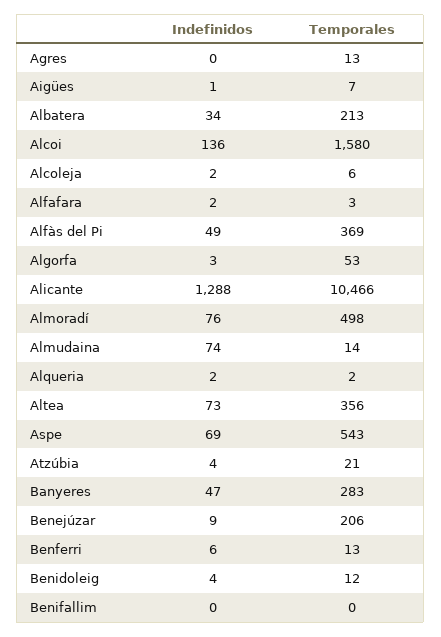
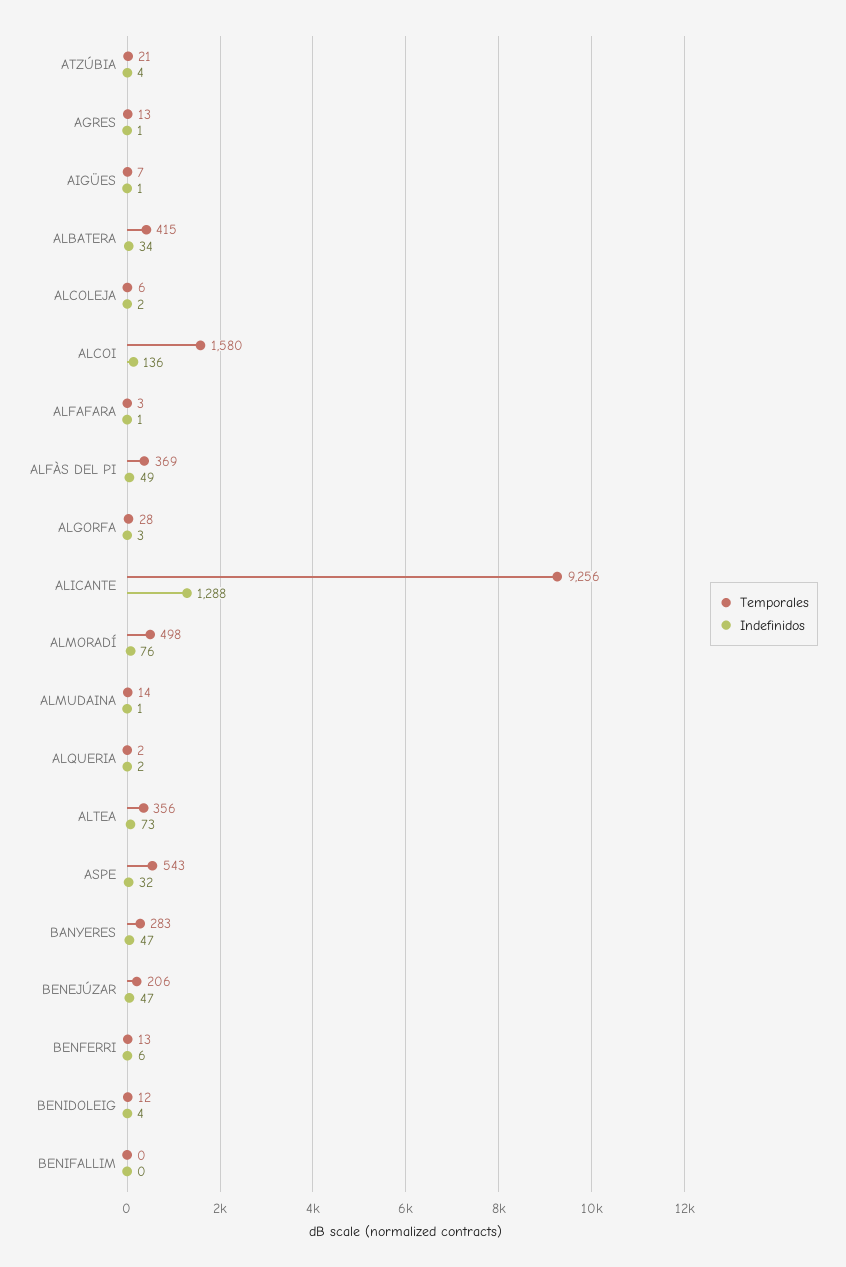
  {
    "Indefinidos": {
-     "Agres": 0,
+     "Agres": 1,
      "Aigües": 1,
      "Albatera": 34,
      "Alcoi": 136,
      "Alcoleja": 2,
-     "Alfafara": 2,
+     "Alfafara": 1,
      "Alfàs del Pi": 49,
      "Algorfa": 3,
      "Alicante": 1288,
      "Almoradí": 76,
-     "Almudaina": 74,
+     "Almudaina": 1,
      "Alqueria": 2,
      "Altea": 73,
-     "Aspe": 69,
+     "Aspe": 32,
      "Atzúbia": 4,
      "Banyeres": 47,
-     "Benejúzar": 9,
+     "Benejúzar": 47,
      "Benferri": 6,
      "Benidoleig": 4,
      "Benifallim": 0
    },
    "Temporales": {
      "Agres": 13,
      "Aigües": 7,
-     "Albatera": 213,
+     "Albatera": 415,
      "Alcoi": 1580,
      "Alcoleja": 6,
      "Alfafara": 3,
      "Alfàs del Pi": 369,
-     "Algorfa": 53,
+     "Algorfa": 28,
-     "Alicante": 10466,
+     "Alicante": 9256,
      "Almoradí": 498,
      "Almudaina": 14,
      "Alqueria": 2,
      "Altea": 356,
      "Aspe": 543,
      "Atzúbia": 21,
      "Banyeres": 283,
      "Benejúzar": 206,
      "Benferri": 13,
      "Benidoleig": 12,
      "Benifallim": 0
    }
  }

